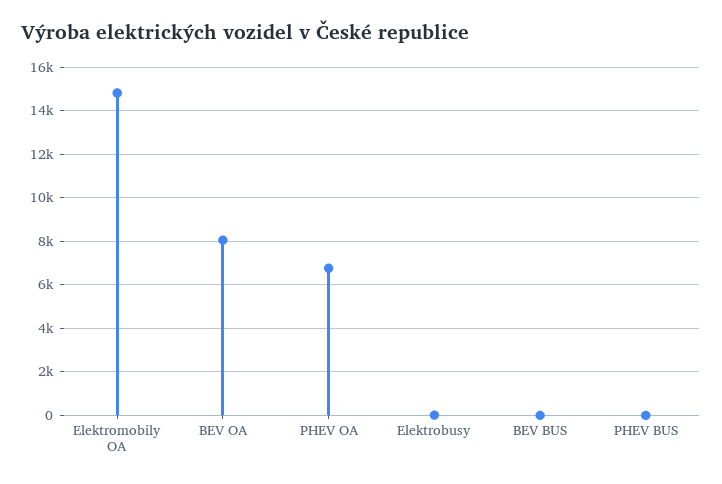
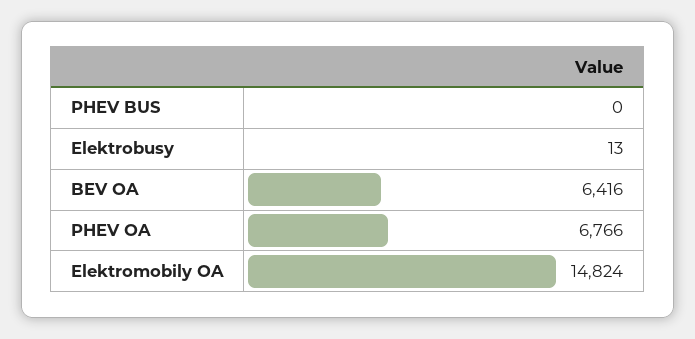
  {
    "Elektromobily OA": 14824,
-   "BEV OA": 8000,
+   "BEV OA": 6416,
    "PHEV OA": 6766,
    "Elektrobusy": 13,
-   "BEV BUS": 0,
    "PHEV BUS": 0
  }

